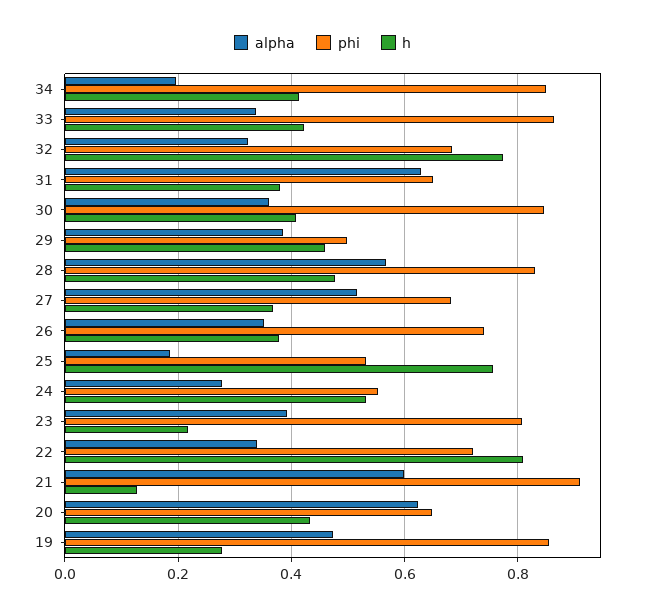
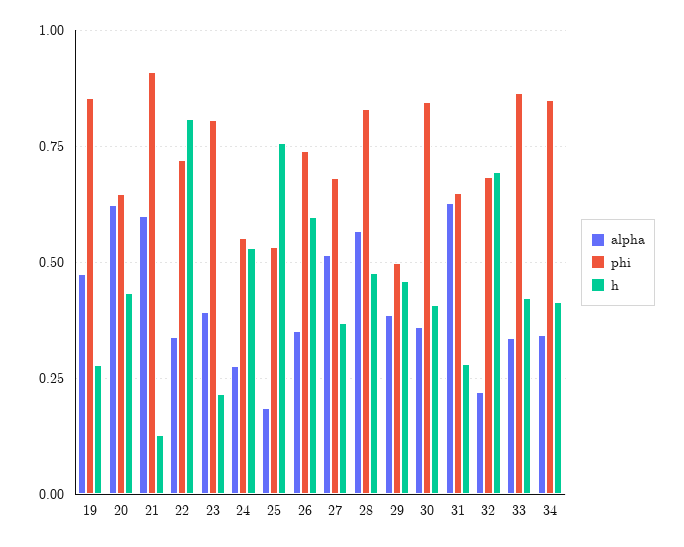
  {
    "alpha": {
-     "34": 0.2,
+     "34": 0.35,
      "33": 0.34,
-     "32": 0.32,
+     "32": 0.225,
      "31": 0.62,
      "30": 0.36,
      "29": 0.38,
      "28": 0.56,
      "27": 0.52,
      "26": 0.36,
      "25": 0.18,
      "24": 0.28,
      "23": 0.4,
      "22": 0.34,
      "21": 0.6,
      "20": 0.62,
      "19": 0.48
    },
    "phi": {
      "34": 0.86,
      "33": 0.86,
      "32": 0.68,
      "31": 0.66,
      "30": 0.84,
      "29": 0.5,
      "28": 0.82,
      "27": 0.68,
      "26": 0.74,
      "25": 0.54,
      "24": 0.56,
      "23": 0.8,
      "22": 0.72,
      "21": 0.92,
      "20": 0.64,
      "19": 0.86
    },
    "h": {
      "34": 0.42,
      "33": 0.42,
-     "32": 0.78,
+     "32": 0.7,
-     "31": 0.38,
+     "31": 0.275,
      "30": 0.4,
      "29": 0.46,
      "28": 0.48,
      "27": 0.36,
-     "26": 0.38,
+     "26": 0.6,
      "25": 0.76,
      "24": 0.54,
      "23": 0.22,
      "22": 0.8,
      "21": 0.12,
      "20": 0.44,
      "19": 0.28
    }
  }

